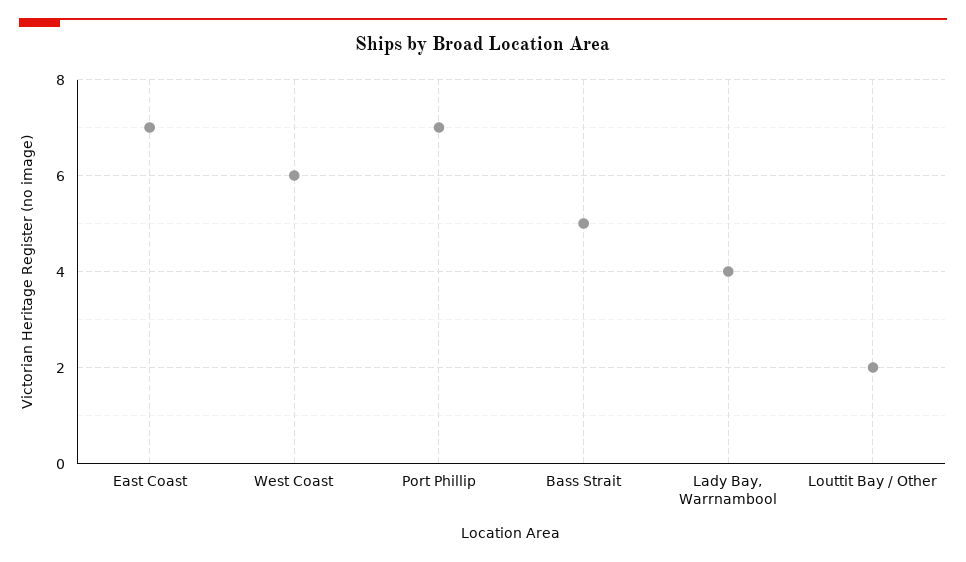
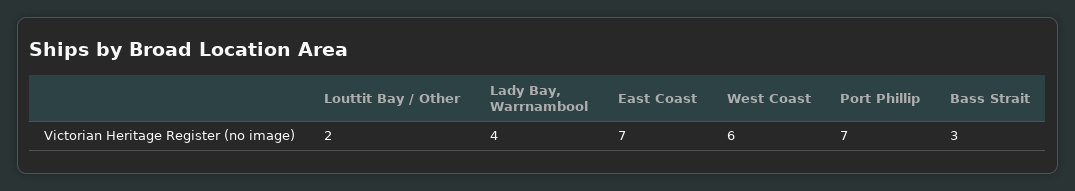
  {
    "East Coast": 7,
    "West Coast": 6,
    "Port Phillip": 7,
-   "Bass Strait": 5,
+   "Bass Strait": 3,
    "Lady Bay, Warrnambool": 4,
    "Louttit Bay / Other": 2
  }

